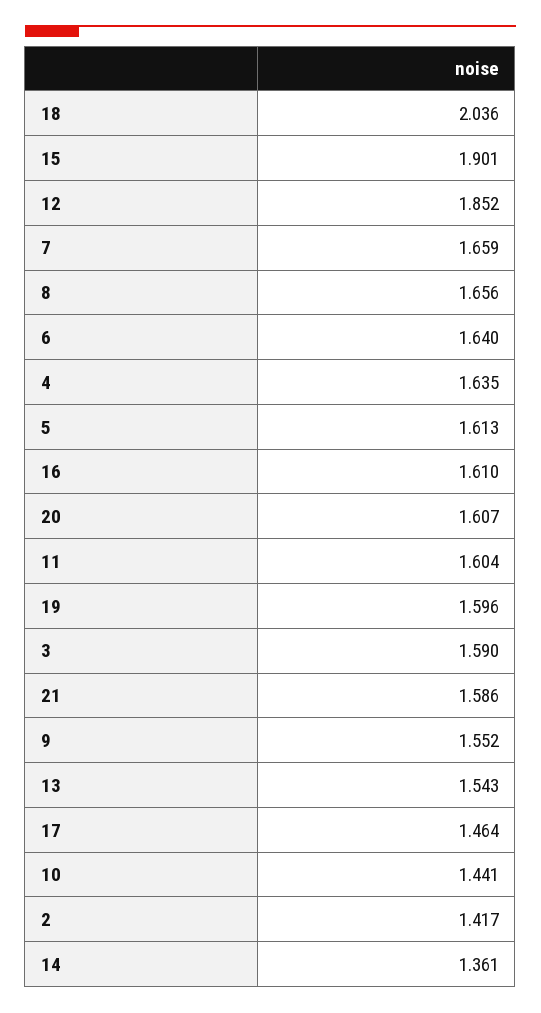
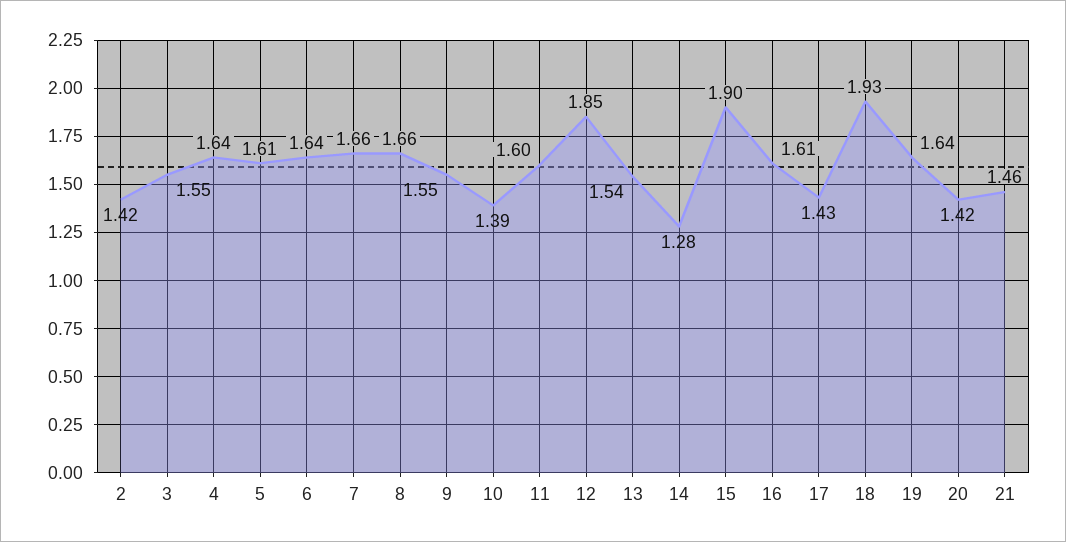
  {
-   "18": 2.036,
+   "18": 1.93,
    "15": 1.901,
    "12": 1.852,
    "7": 1.659,
    "8": 1.656,
    "6": 1.64,
    "4": 1.635,
    "5": 1.613,
    "16": 1.61,
-   "20": 1.607,
+   "20": 1.42,
    "11": 1.604,
-   "19": 1.596,
+   "19": 1.64,
-   "3": 1.59,
+   "3": 1.55,
-   "21": 1.586,
+   "21": 1.46,
    "9": 1.552,
    "13": 1.543,
-   "17": 1.464,
+   "17": 1.43,
-   "10": 1.441,
+   "10": 1.39,
    "2": 1.417,
-   "14": 1.361
+   "14": 1.28
  }

